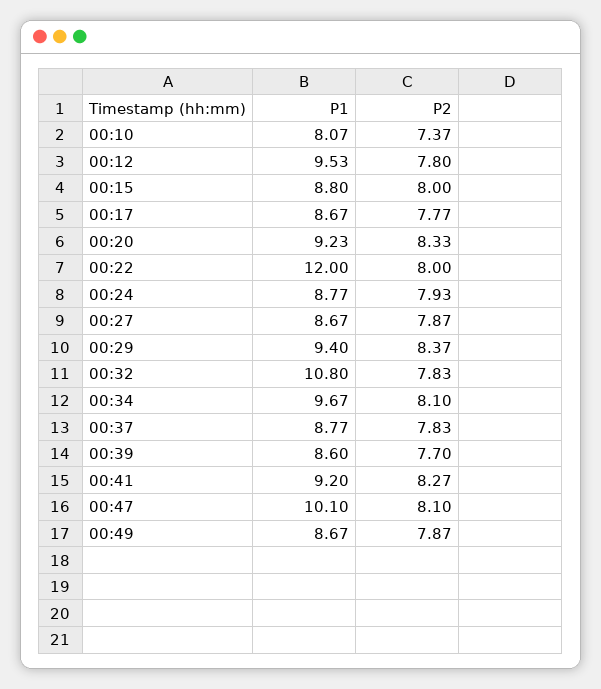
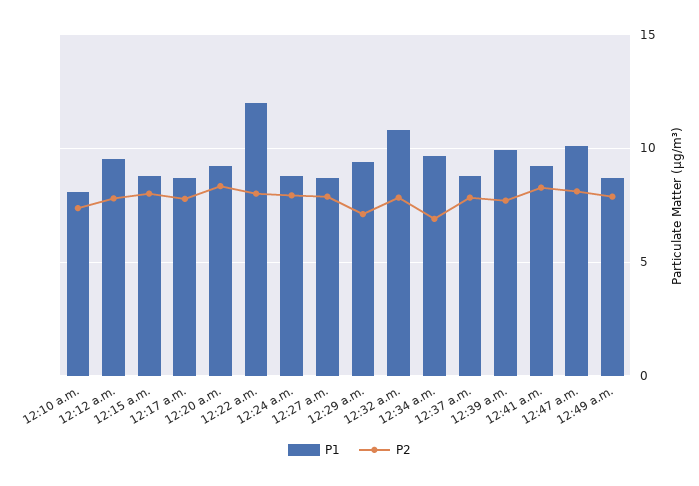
  {
    "P1": {
      "00:10": 8.07,
      "00:12": 9.53,
      "00:15": 8.8,
      "00:17": 8.67,
      "00:20": 9.23,
      "00:22": 12,
      "00:24": 8.77,
      "00:27": 8.67,
      "00:29": 9.4,
      "00:32": 10.8,
      "00:34": 9.67,
      "00:37": 8.77,
-     "00:39": 8.6,
+     "00:39": 10,
      "00:41": 9.2,
      "00:47": 10.1,
      "00:49": 8.67
    },
    "P2": {
      "00:10": 7.37,
      "00:12": 7.8,
      "00:15": 8,
      "00:17": 7.77,
      "00:20": 8.33,
      "00:22": 8,
      "00:24": 7.93,
      "00:27": 7.87,
-     "00:29": 8.37,
+     "00:29": 7,
      "00:32": 7.83,
-     "00:34": 8.1,
+     "00:34": 7,
      "00:37": 7.83,
      "00:39": 7.7,
      "00:41": 8.27,
      "00:47": 8.1,
      "00:49": 7.87
    }
  }

